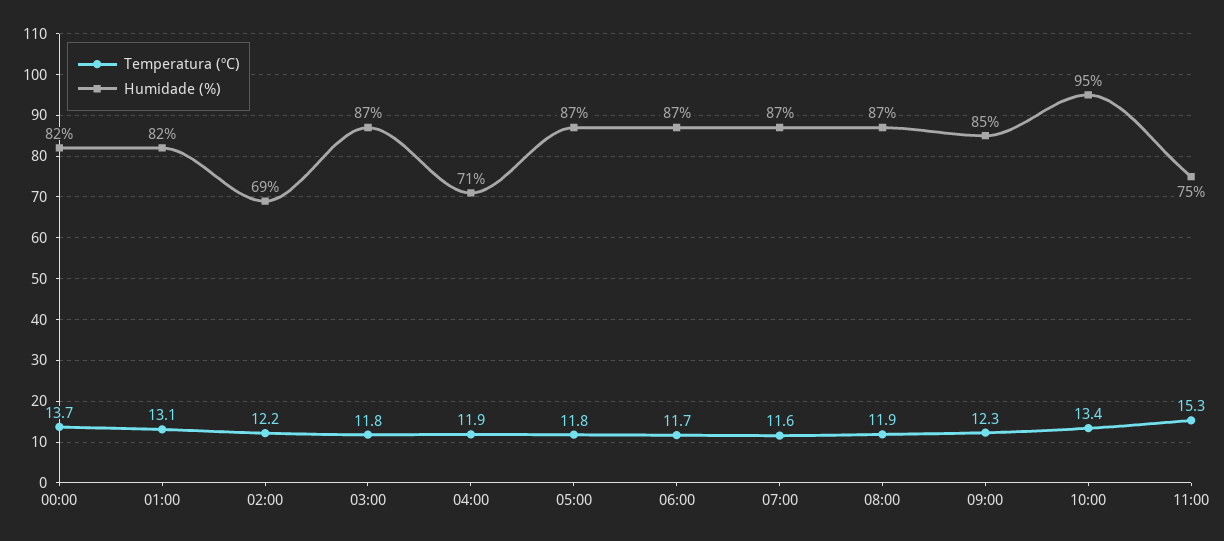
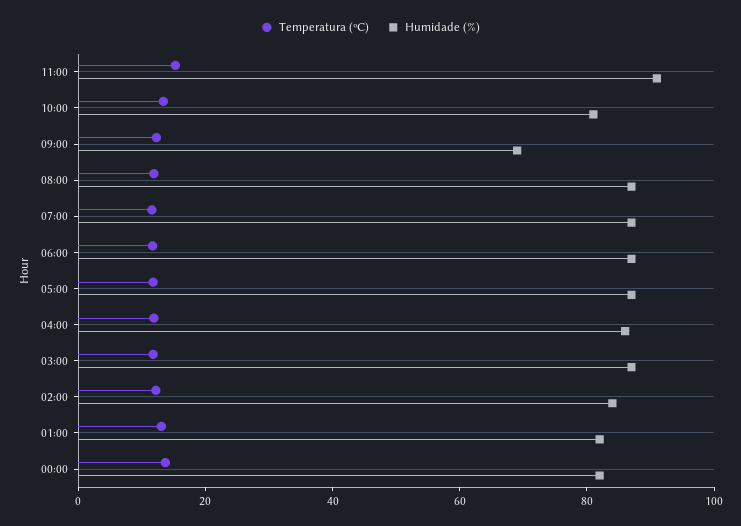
  {
    "Temperatura (ºC)": {
      "00:00": 13.7,
      "01:00": 13.1,
      "02:00": 12.2,
      "03:00": 11.8,
      "04:00": 11.9,
      "05:00": 11.8,
      "06:00": 11.7,
      "07:00": 11.6,
      "08:00": 11.9,
      "09:00": 12.3,
      "10:00": 13.4,
      "11:00": 15.3
    },
    "Humidade (%)": {
      "00:00": 82,
      "01:00": 82,
-     "02:00": 69,
+     "02:00": 85,
      "03:00": 87,
-     "04:00": 71,
+     "04:00": 85,
      "05:00": 87,
      "06:00": 87,
      "07:00": 87,
      "08:00": 87,
-     "09:00": 85,
+     "09:00": 70,
-     "10:00": 95,
+     "10:00": 80,
-     "11:00": 75
+     "11:00": 90
    }
  }

